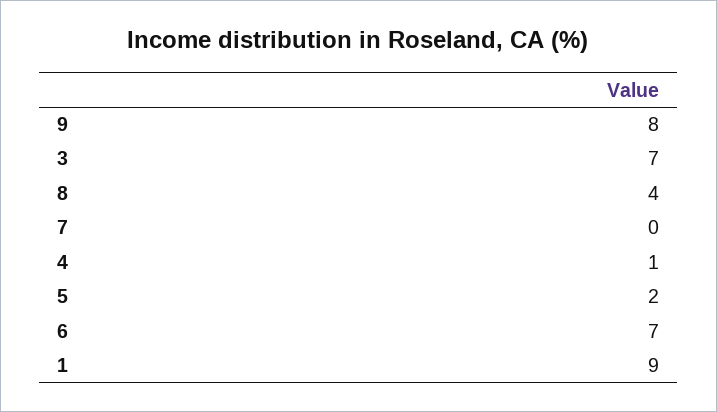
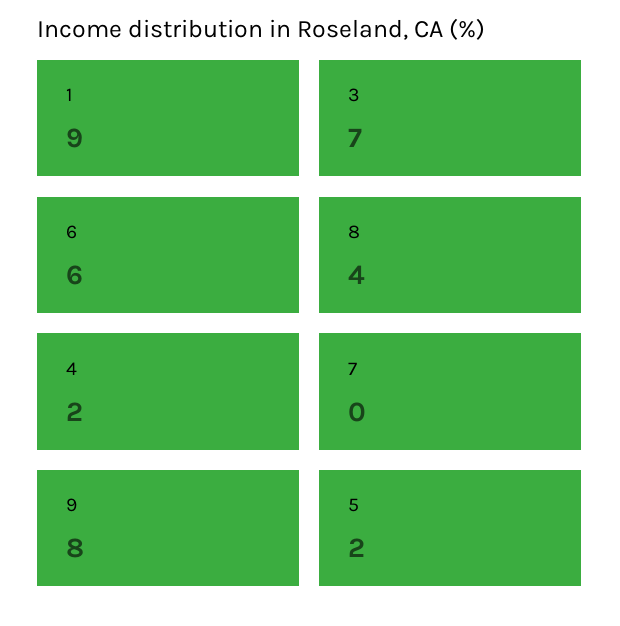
  {
    "9": 8,
    "3": 7,
    "8": 4,
    "7": 0,
-   "4": 1,
+   "4": 2,
    "5": 2,
-   "6": 7,
+   "6": 6,
    "1": 9
  }

